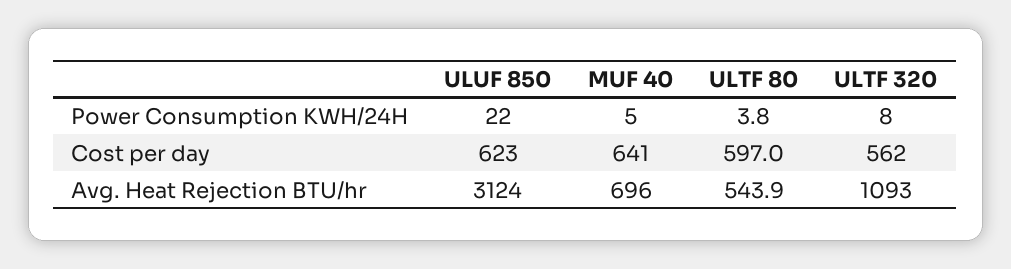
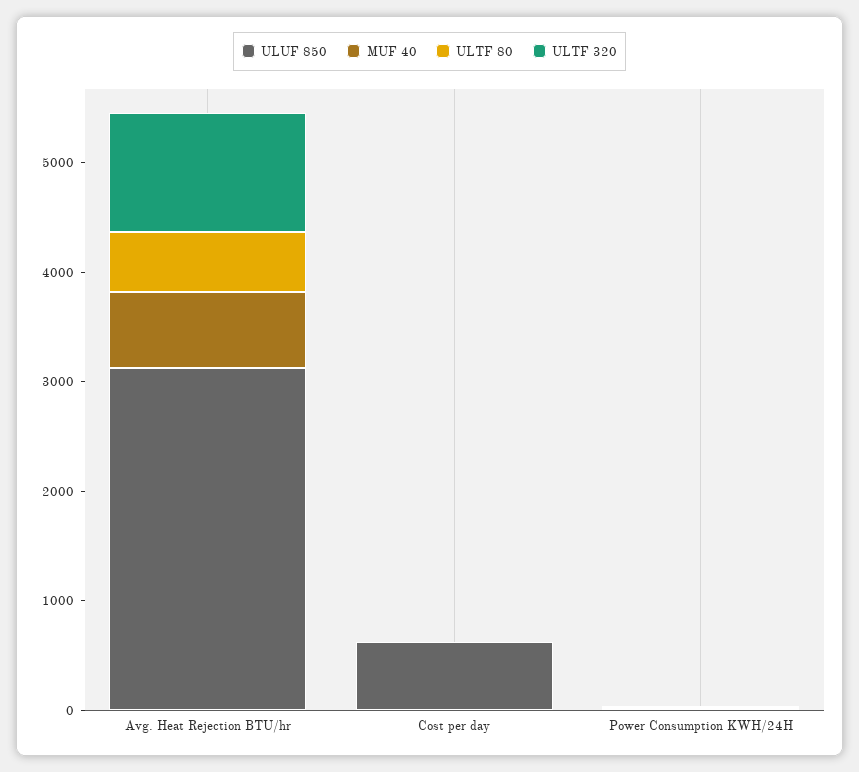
  {
    "ULUF 850": {
      "Power Consumption KWH/24H": 22,
      "Cost per day": 623,
      "Avg. Heat Rejection BTU/hr": 3124
    },
    "MUF 40": {
      "Power Consumption KWH/24H": 5,
-     "Cost per day": 641,
+     "Cost per day": 0,
      "Avg. Heat Rejection BTU/hr": 696
    },
    "ULTF 80": {
      "Power Consumption KWH/24H": 3.8,
-     "Cost per day": 597,
+     "Cost per day": 0,
      "Avg. Heat Rejection BTU/hr": 543.9
    },
    "ULTF 320": {
      "Power Consumption KWH/24H": 8,
-     "Cost per day": 562,
+     "Cost per day": 0,
      "Avg. Heat Rejection BTU/hr": 1093
    }
  }

